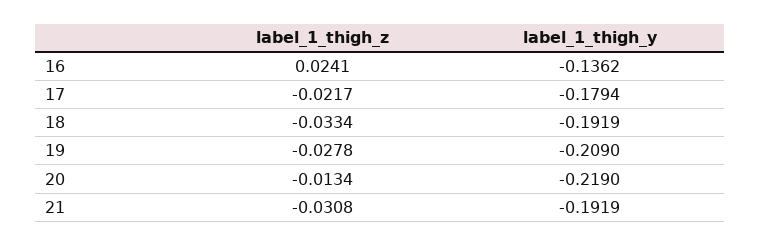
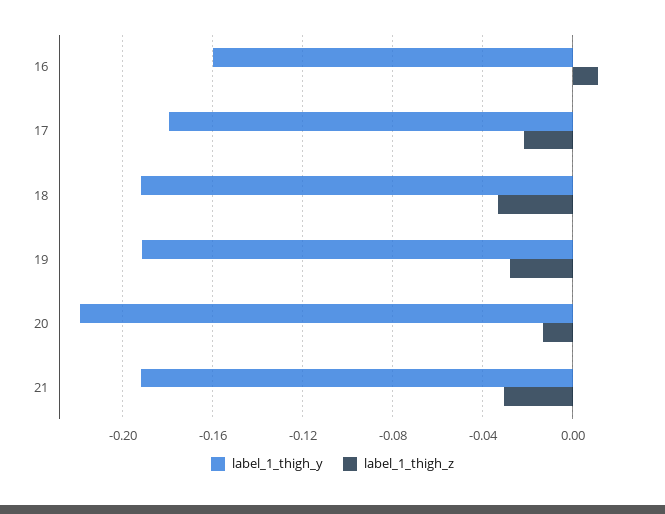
  {
    "label_1_thigh_z": {
-     "16": 0.0241,
+     "16": 0.01,
      "17": -0.0217,
      "18": -0.0334,
      "19": -0.0278,
      "20": -0.0134,
      "21": -0.0308
    },
    "label_1_thigh_y": {
-     "16": -0.1362,
+     "16": -0.16,
      "17": -0.1794,
      "18": -0.1919,
-     "19": -0.209,
+     "19": -0.19,
      "20": -0.219,
      "21": -0.1919
    }
  }

